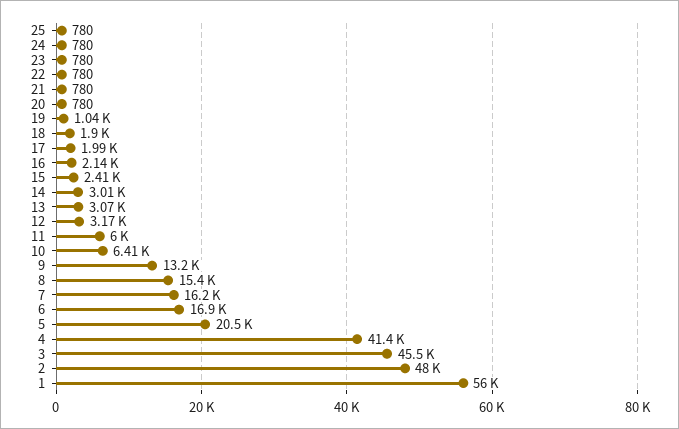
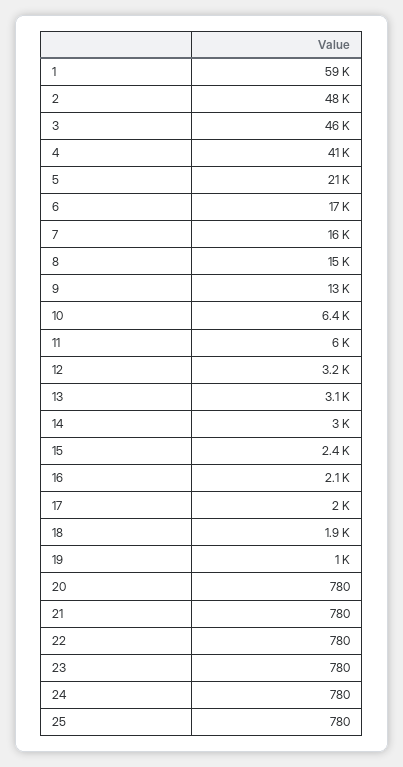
  {
    "25": 780,
    "24": 780,
    "23": 780,
    "22": 780,
    "21": 780,
    "20": 780,
    "19": 1040,
    "18": 1900,
    "17": 1990,
    "16": 2140,
    "15": 2410,
    "14": 3010,
    "13": 3070,
    "12": 3170,
    "11": 6000,
    "10": 6410,
    "9": 13200,
    "8": 15400,
    "7": 16200,
    "6": 16900,
    "5": 20500,
    "4": 41400,
    "3": 45500,
    "2": 48000,
-   "1": 56000
+   "1": 59000
  }

